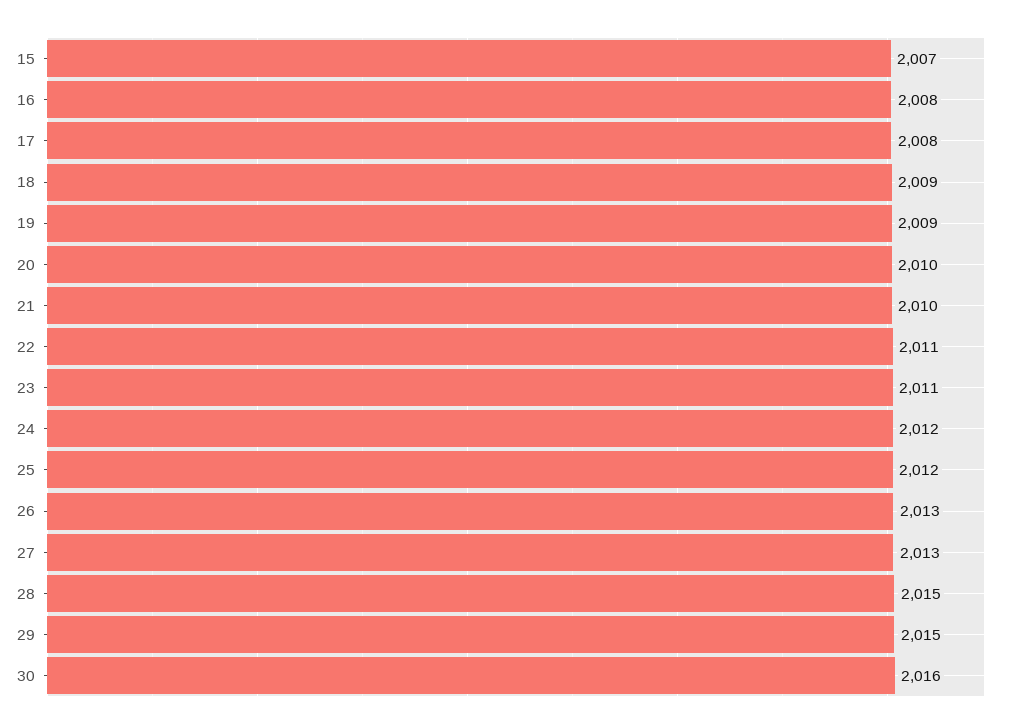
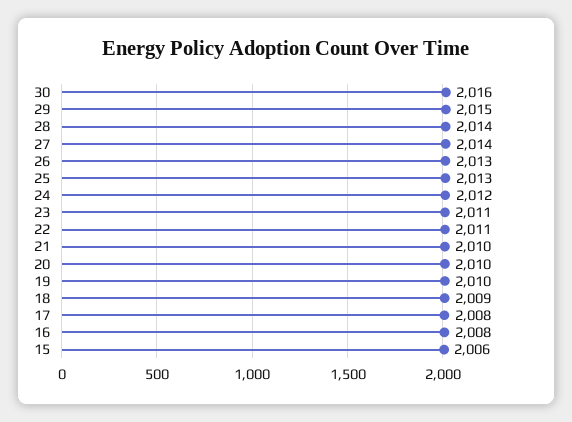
  {
-   "15": 2007,
+   "15": 2006,
    "16": 2008,
    "17": 2008,
    "18": 2009,
-   "19": 2009,
+   "19": 2010,
    "20": 2010,
    "21": 2010,
    "22": 2011,
    "23": 2011,
    "24": 2012,
-   "25": 2012,
+   "25": 2013,
    "26": 2013,
-   "27": 2013,
+   "27": 2014,
-   "28": 2015,
+   "28": 2014,
    "29": 2015,
    "30": 2016
  }

